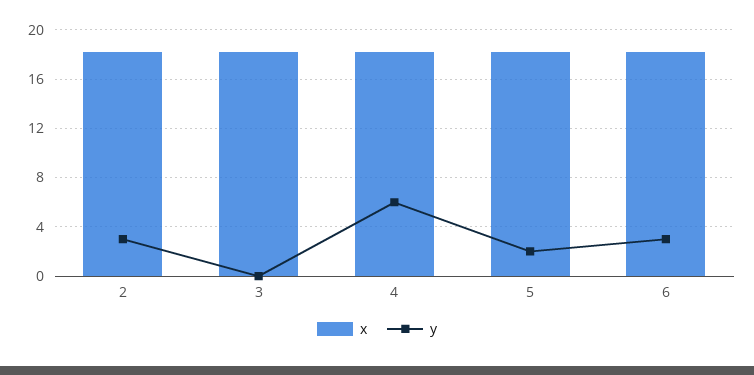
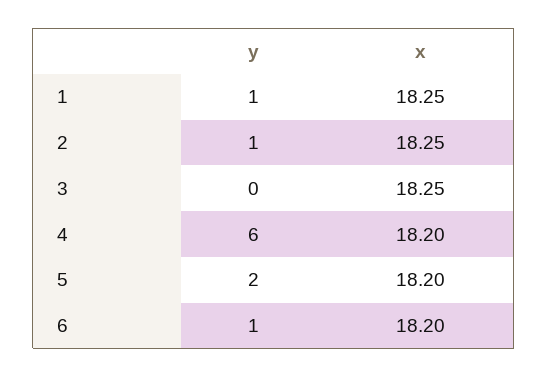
  {
    "x": {
      "2": 18.25,
      "3": 18.25,
      "4": 18.2,
      "5": 18.2,
-     "6": 18.2
+     "6": 18.2,
+     "1": 18.25
    },
    "y": {
-     "2": 3,
+     "2": 1,
      "3": 0,
      "4": 6,
      "5": 2,
-     "6": 3
+     "6": 1,
+     "1": 1
    }
  }

